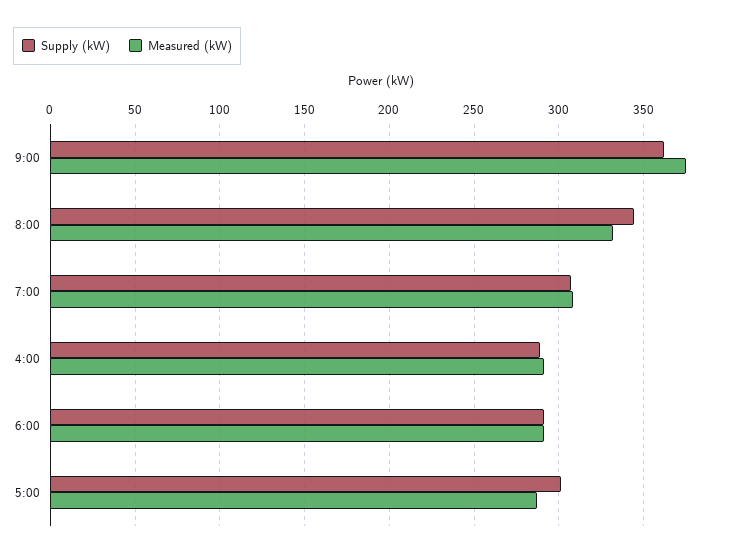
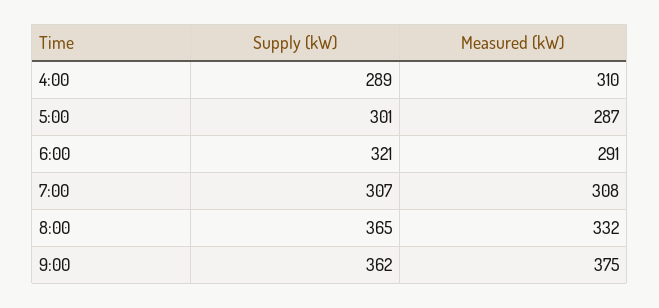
  {
    "Supply (kW)": {
      "9:00": 362,
-     "8:00": 345,
+     "8:00": 365,
      "7:00": 307,
      "4:00": 289,
-     "6:00": 290,
+     "6:00": 321,
      "5:00": 301
    },
    "Measured (kW)": {
      "9:00": 375,
      "8:00": 332,
      "7:00": 308,
-     "4:00": 290,
+     "4:00": 310,
      "6:00": 291,
      "5:00": 287
    }
  }

